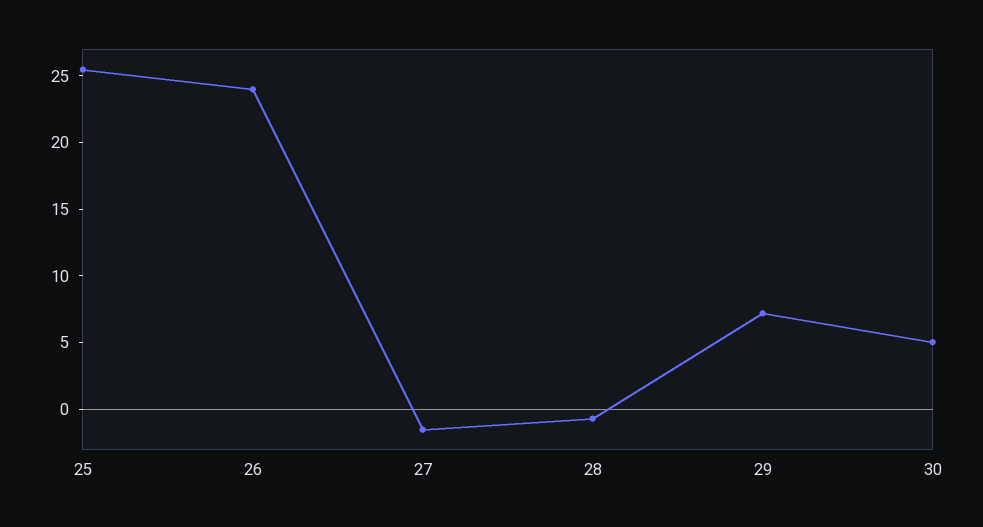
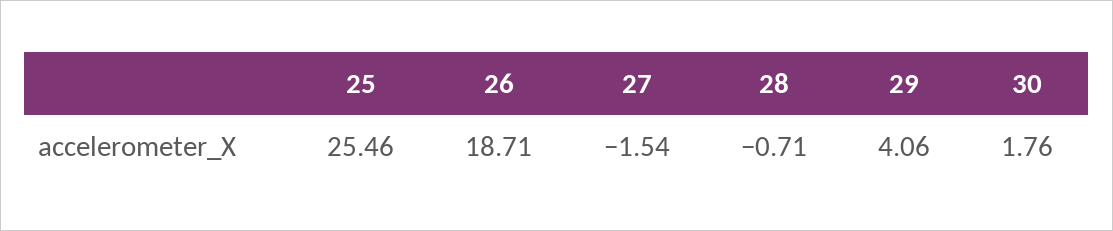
  {
    "25": 25.46,
-   "26": 24,
+   "26": 18.71,
    "27": -1.54,
    "28": -0.71,
-   "29": 7,
+   "29": 4.06,
-   "30": 5
+   "30": 1.76
  }

